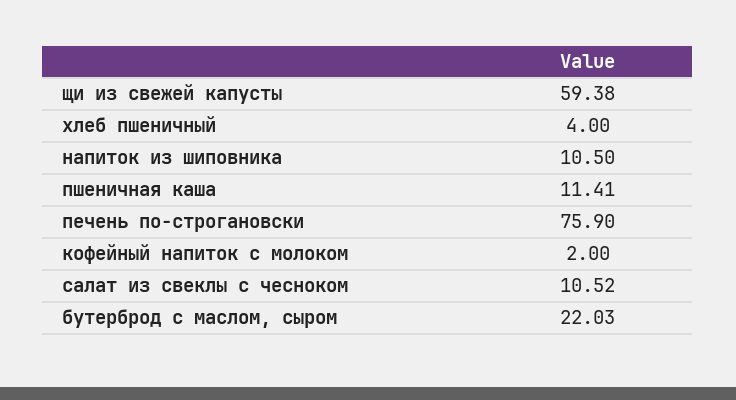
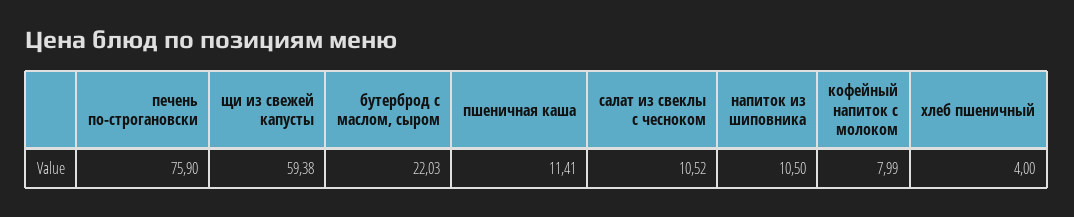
  {
    "щи из свежей капусты": 59.38,
    "хлеб пшеничный": 4,
    "напиток из шиповника": 10.5,
    "пшеничная каша": 11.41,
    "печень по-строгановски": 75.9,
-   "кофейный напиток с молоком": 2,
+   "кофейный напиток с молоком": 7.99,
    "салат из свеклы с чесноком": 10.52,
    "бутерброд с маслом, сыром": 22.03
  }

